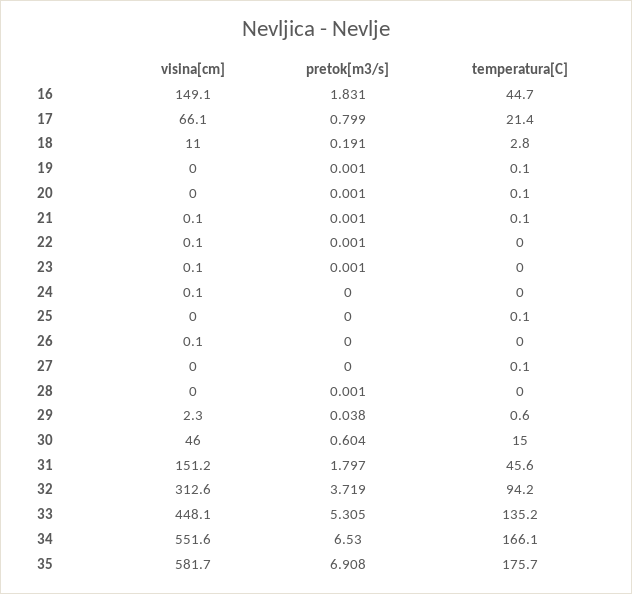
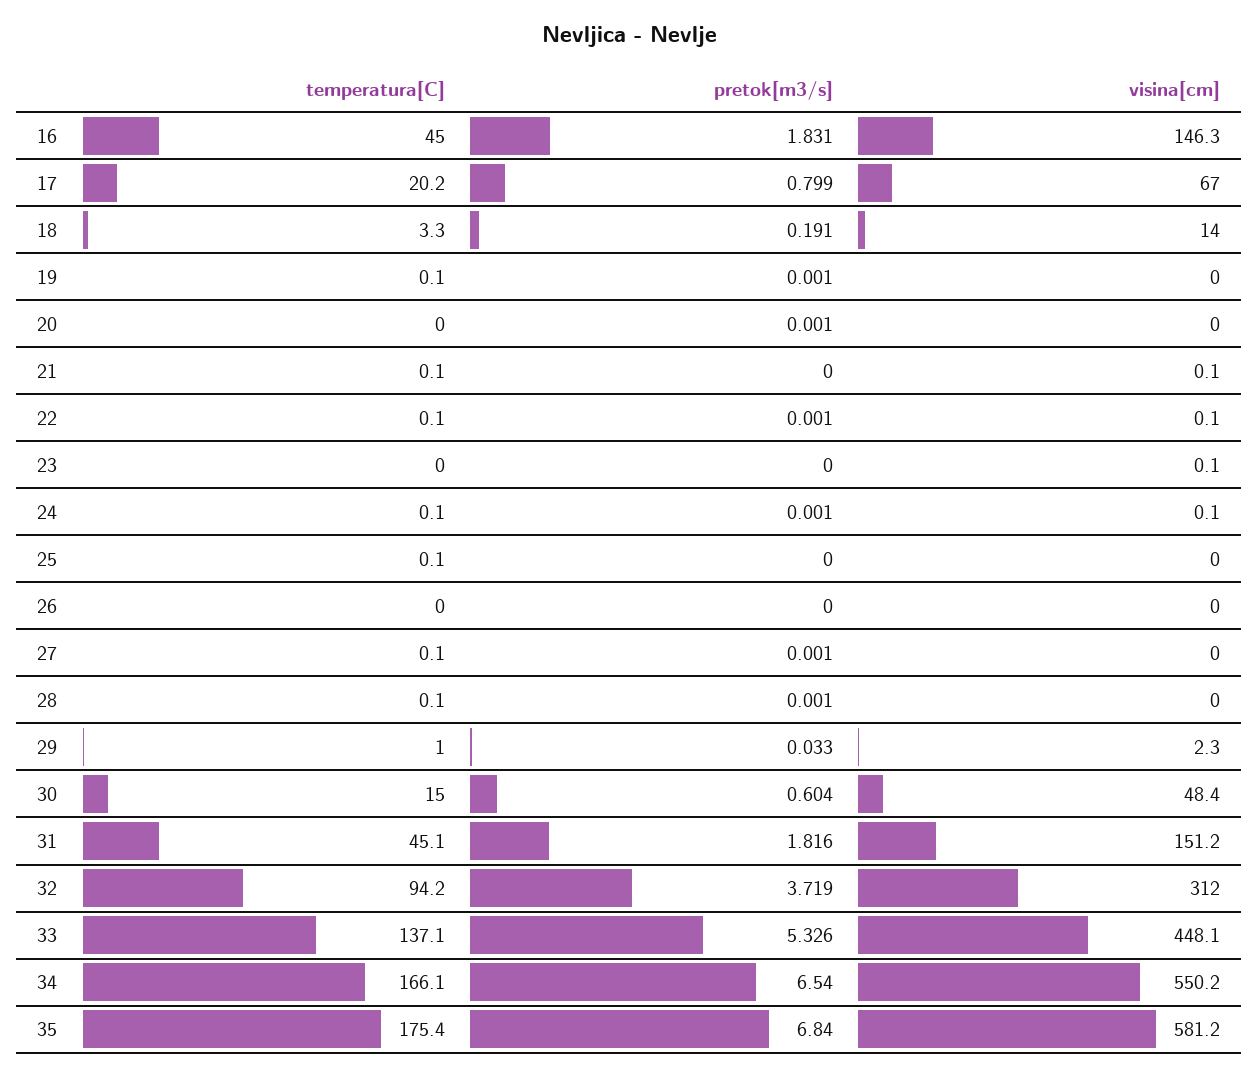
  {
    "visina[cm]": {
-     "16": 149.1,
+     "16": 146.3,
-     "17": 66.1,
+     "17": 67,
-     "18": 11,
+     "18": 14,
      "19": 0,
      "20": 0,
      "21": 0.1,
      "22": 0.1,
      "23": 0.1,
      "24": 0.1,
      "25": 0,
-     "26": 0.1,
+     "26": 0,
      "27": 0,
      "28": 0,
      "29": 2.3,
-     "30": 46,
+     "30": 48.4,
      "31": 151.2,
-     "32": 312.6,
+     "32": 312,
      "33": 448.1,
-     "34": 551.6,
+     "34": 550.2,
-     "35": 581.7
+     "35": 581.2
    },
    "pretok[m3/s]": {
      "16": 1.831,
      "17": 0.799,
      "18": 0.191,
      "19": 0.001,
      "20": 0.001,
-     "21": 0.001,
+     "21": 0,
      "22": 0.001,
-     "23": 0.001,
+     "23": 0,
-     "24": 0,
+     "24": 0.001,
      "25": 0,
      "26": 0,
-     "27": 0,
+     "27": 0.001,
      "28": 0.001,
-     "29": 0.038,
+     "29": 0.033,
      "30": 0.604,
-     "31": 1.797,
+     "31": 1.816,
      "32": 3.719,
-     "33": 5.305,
+     "33": 5.326,
-     "34": 6.53,
+     "34": 6.54,
-     "35": 6.908
+     "35": 6.84
    },
    "temperatura[C]": {
-     "16": 44.7,
+     "16": 45,
-     "17": 21.4,
+     "17": 20.2,
-     "18": 2.8,
+     "18": 3.3,
      "19": 0.1,
-     "20": 0.1,
+     "20": 0,
      "21": 0.1,
-     "22": 0,
+     "22": 0.1,
      "23": 0,
-     "24": 0,
+     "24": 0.1,
      "25": 0.1,
      "26": 0,
      "27": 0.1,
-     "28": 0,
+     "28": 0.1,
-     "29": 0.6,
+     "29": 1,
      "30": 15,
-     "31": 45.6,
+     "31": 45.1,
      "32": 94.2,
-     "33": 135.2,
+     "33": 137.1,
      "34": 166.1,
-     "35": 175.7
+     "35": 175.4
    }
  }

